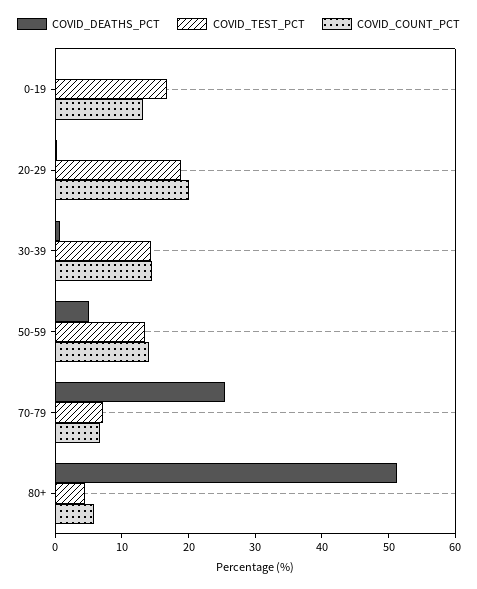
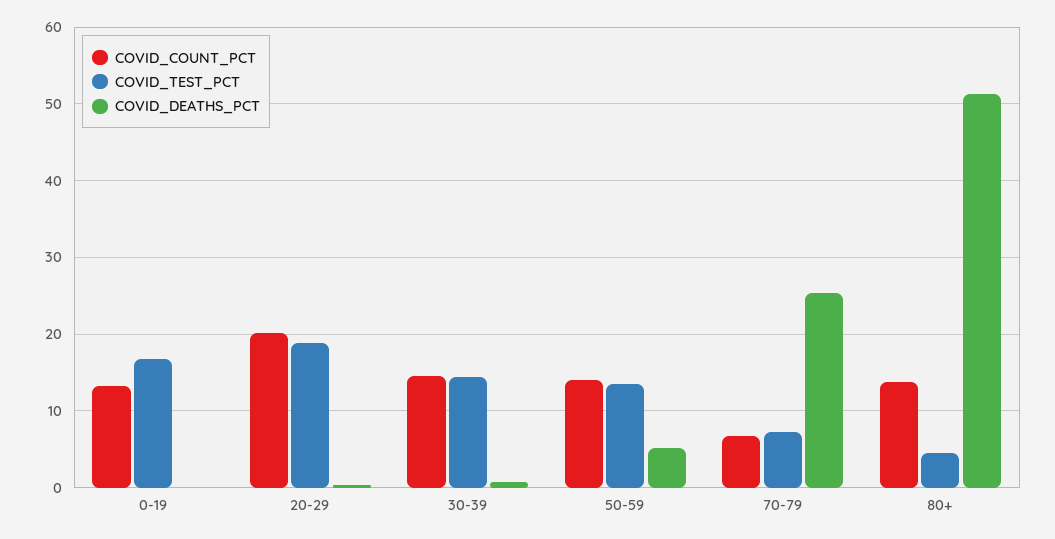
  {
    "COVID_DEATHS_PCT": {
      "0-19": 0,
      "20-29": 0,
      "30-39": 1,
      "50-59": 5,
      "70-79": 25,
      "80+": 51
    },
    "COVID_TEST_PCT": {
      "0-19": 17,
      "20-29": 19,
      "30-39": 14,
      "50-59": 13,
      "70-79": 7,
      "80+": 4
    },
    "COVID_COUNT_PCT": {
      "0-19": 13,
      "20-29": 20,
      "30-39": 15,
      "50-59": 14,
      "70-79": 7,
-     "80+": 6
+     "80+": 14
    }
  }

